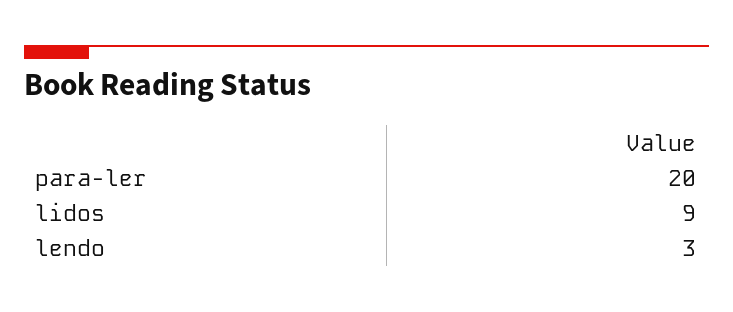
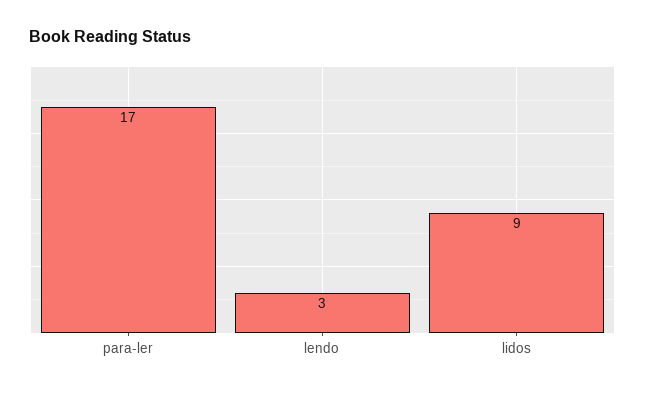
  {
-   "para-ler": 20,
+   "para-ler": 17,
    "lidos": 9,
    "lendo": 3
  }

